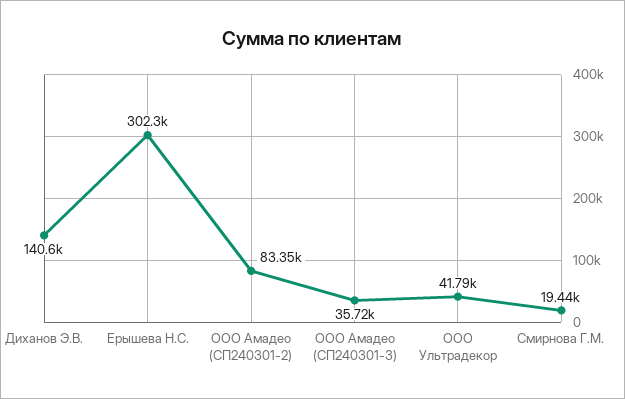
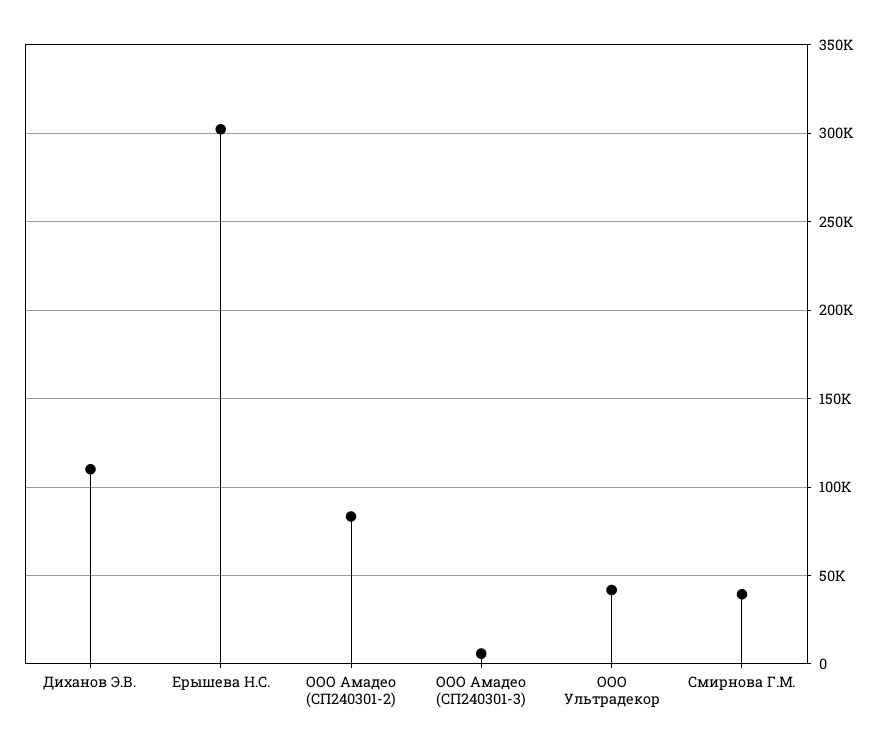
  {
-   "Диханов Э.В.": 140600,
+   "Диханов Э.В.": 110000,
    "Ерышева Н.С.": 302300,
    "ООО Амадео (СП240301-2)": 83350,
-   "ООО Амадео (СП240301-3)": 35720,
+   "ООО Амадео (СП240301-3)": 5000,
    "ООО Ультрадекор": 41790,
-   "Смирнова Г.М.": 19440
+   "Смирнова Г.М.": 40000
  }

